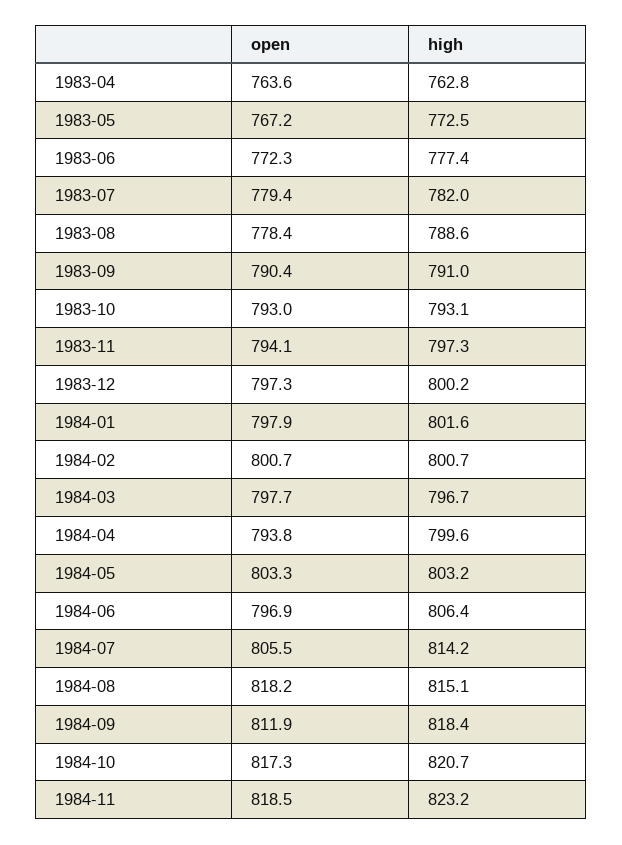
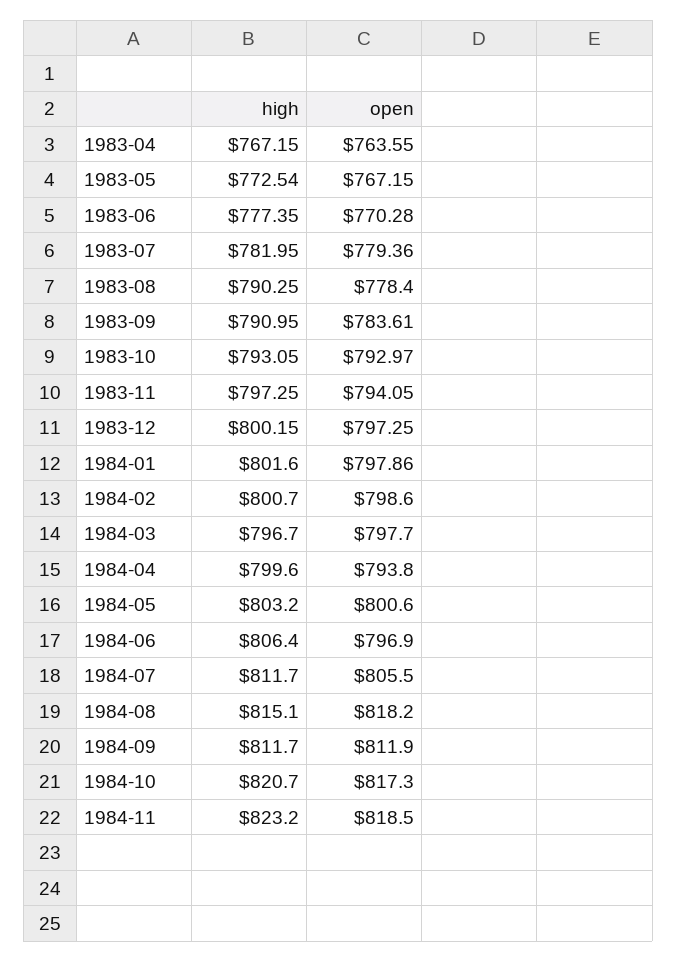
  {
    "open": {
      "1983-04": 763.55,
      "1983-05": 767.15,
-     "1983-06": 772.3,
+     "1983-06": 770.28,
      "1983-07": 779.36,
      "1983-08": 778.4,
-     "1983-09": 790.4,
+     "1983-09": 783.61,
      "1983-10": 792.97,
      "1983-11": 794.05,
      "1983-12": 797.25,
      "1984-01": 797.86,
-     "1984-02": 800.7,
+     "1984-02": 798.6,
      "1984-03": 797.7,
      "1984-04": 793.8,
-     "1984-05": 803.3,
+     "1984-05": 800.6,
      "1984-06": 796.9,
      "1984-07": 805.5,
      "1984-08": 818.2,
      "1984-09": 811.9,
      "1984-10": 817.3,
      "1984-11": 818.5
    },
    "high": {
-     "1983-04": 762.8,
+     "1983-04": 767.15,
      "1983-05": 772.54,
      "1983-06": 777.35,
      "1983-07": 781.95,
-     "1983-08": 788.6,
+     "1983-08": 790.25,
      "1983-09": 790.95,
      "1983-10": 793.05,
      "1983-11": 797.25,
      "1983-12": 800.15,
      "1984-01": 801.6,
      "1984-02": 800.7,
      "1984-03": 796.7,
      "1984-04": 799.6,
      "1984-05": 803.2,
      "1984-06": 806.4,
-     "1984-07": 814.2,
+     "1984-07": 811.7,
      "1984-08": 815.1,
-     "1984-09": 818.4,
+     "1984-09": 811.7,
      "1984-10": 820.7,
      "1984-11": 823.2
    }
  }

